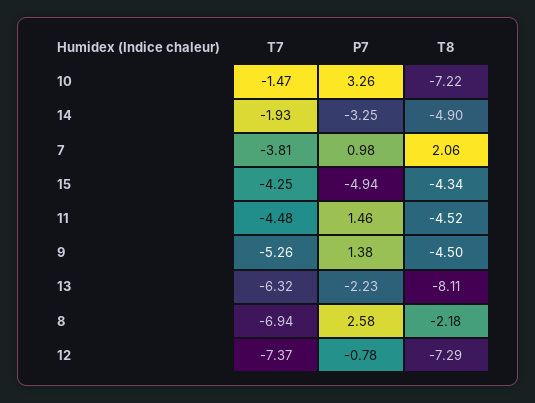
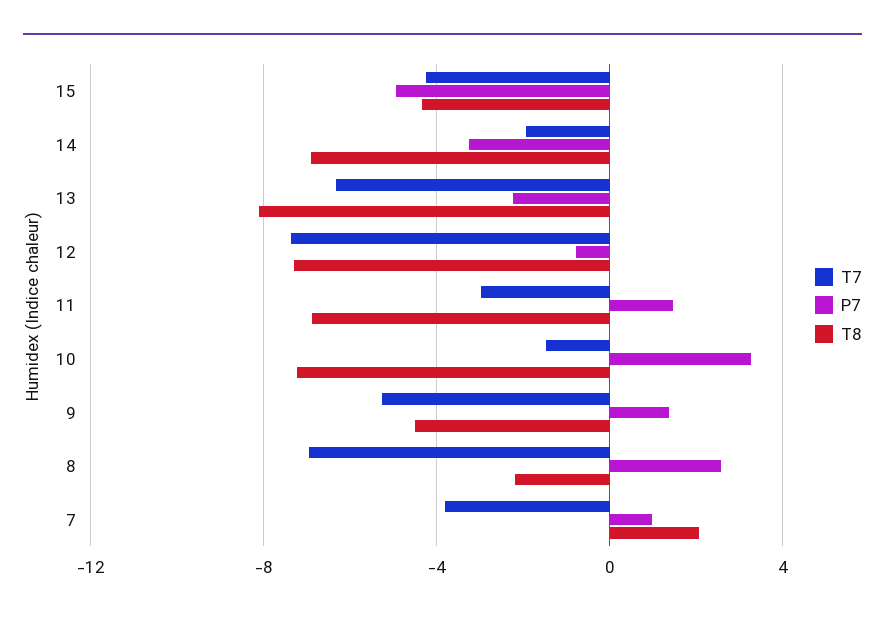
  {
    "T7": {
      "10": -1.47,
      "14": -1.93,
      "7": -3.81,
      "15": -4.25,
-     "11": -4.48,
+     "11": -3,
      "9": -5.26,
      "13": -6.32,
      "8": -6.94,
      "12": -7.37
    },
    "P7": {
      "10": 3.26,
      "14": -3.25,
      "7": 0.98,
      "15": -4.94,
      "11": 1.46,
      "9": 1.38,
      "13": -2.23,
      "8": 2.58,
      "12": -0.78
    },
    "T8": {
      "10": -7.22,
-     "14": -4.9,
+     "14": -7,
      "7": 2.06,
      "15": -4.34,
-     "11": -4.52,
+     "11": -7,
      "9": -4.5,
      "13": -8.11,
      "8": -2.18,
      "12": -7.29
    }
  }

